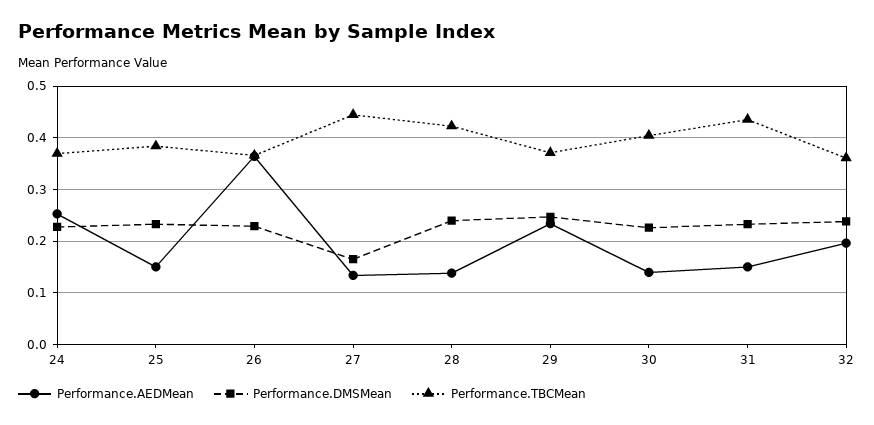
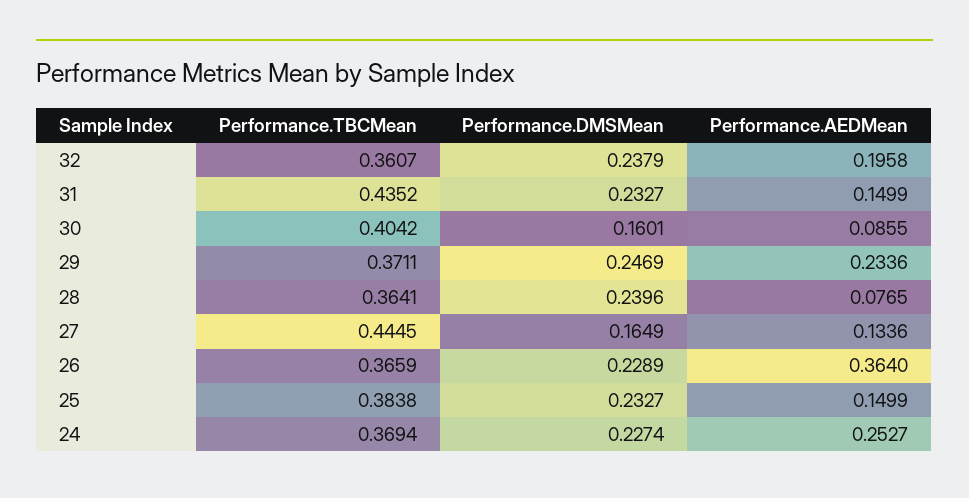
  {
    "Performance.AEDMean": {
      "24": 0.2527,
      "25": 0.1499,
      "26": 0.364,
      "27": 0.1336,
-     "28": 0.14,
+     "28": 0.0765,
      "29": 0.2336,
-     "30": 0.14,
+     "30": 0.0855,
      "31": 0.1499,
      "32": 0.1958
    },
    "Performance.DMSMean": {
      "24": 0.2274,
      "25": 0.2327,
      "26": 0.2289,
      "27": 0.1649,
      "28": 0.2396,
      "29": 0.2469,
-     "30": 0.22,
+     "30": 0.1601,
      "31": 0.2327,
      "32": 0.2379
    },
    "Performance.TBCMean": {
      "24": 0.3694,
      "25": 0.3838,
      "26": 0.3659,
      "27": 0.4445,
-     "28": 0.42,
+     "28": 0.3641,
      "29": 0.3711,
      "30": 0.4042,
      "31": 0.4352,
      "32": 0.3607
    }
  }

